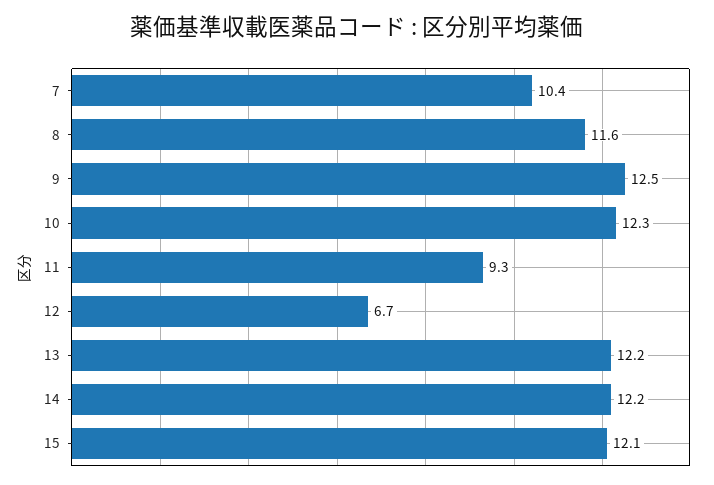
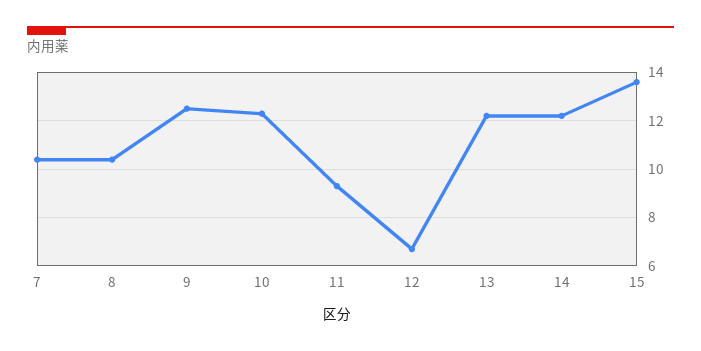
  {
    "7": 10.4,
-   "8": 11.6,
+   "8": 10.5,
    "9": 12.5,
    "10": 12.3,
    "11": 9.3,
    "12": 6.7,
    "13": 12.2,
    "14": 12.2,
-   "15": 12.1
+   "15": 13.5
  }

